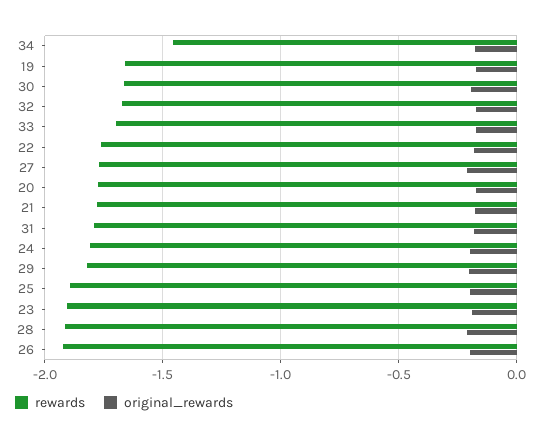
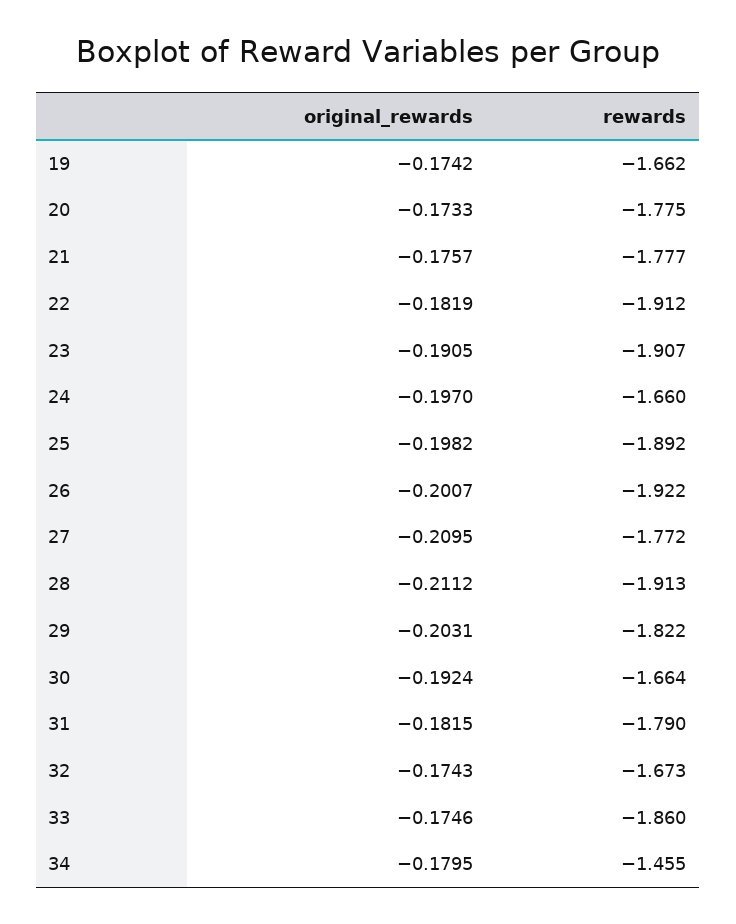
  {
    "rewards": {
      "34": -1.455,
      "19": -1.662,
      "30": -1.664,
      "32": -1.673,
-     "33": -1.7,
+     "33": -1.86,
-     "22": -1.75,
+     "22": -1.912,
      "27": -1.772,
      "20": -1.775,
      "21": -1.777,
      "31": -1.79,
-     "24": -1.8,
+     "24": -1.66,
      "29": -1.822,
      "25": -1.892,
      "23": -1.907,
      "28": -1.913,
      "26": -1.922
    },
    "original_rewards": {
      "34": -0.1795,
      "19": -0.1742,
      "30": -0.1924,
      "32": -0.1743,
      "33": -0.1746,
      "22": -0.1819,
      "27": -0.2095,
      "20": -0.1733,
      "21": -0.1757,
      "31": -0.1815,
      "24": -0.197,
      "29": -0.2031,
      "25": -0.1982,
      "23": -0.1905,
      "28": -0.2112,
      "26": -0.2007
    }
  }

